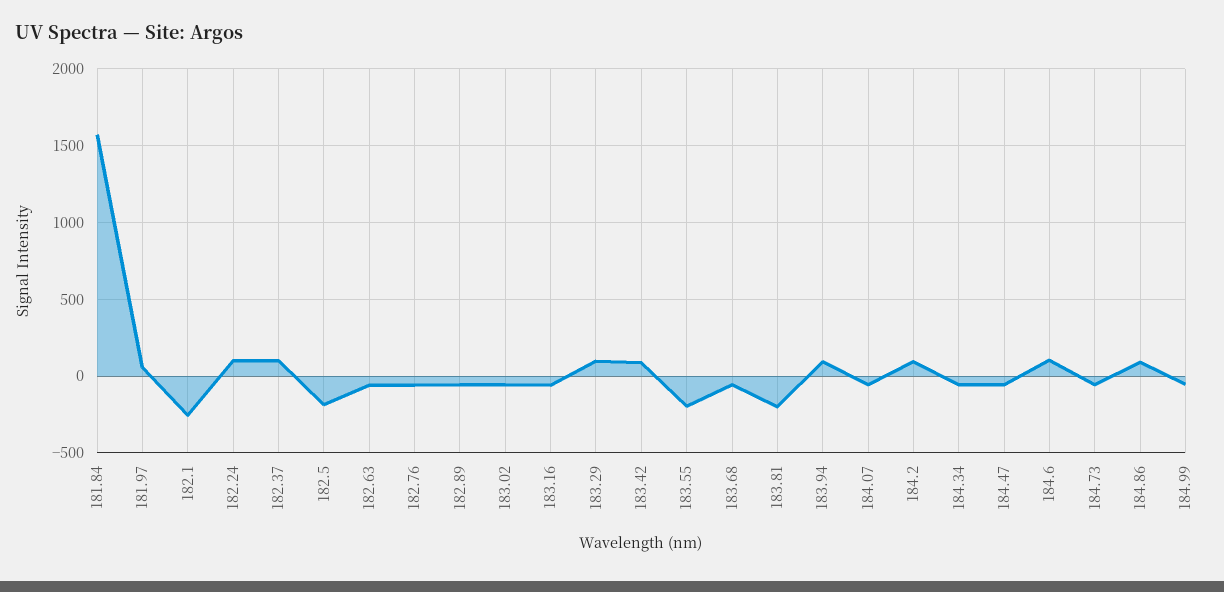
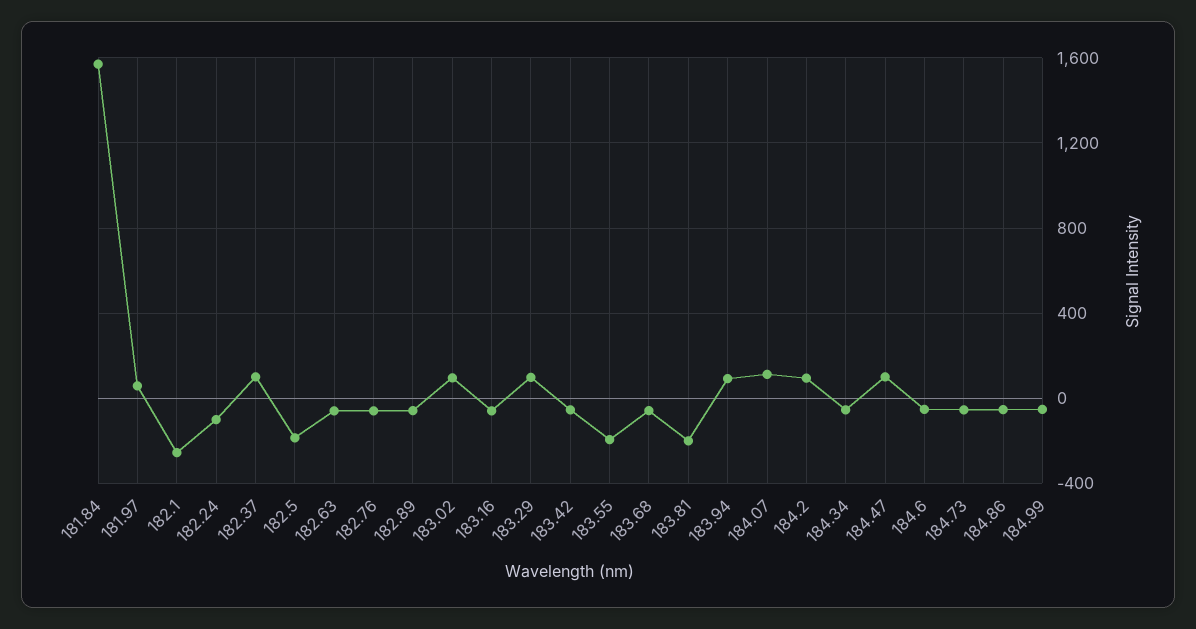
  {
    "181.84": 1550,
    "181.97": 50,
    "182.1": -250,
-   "182.24": 100,
+   "182.24": -100,
    "182.37": 100,
    "182.5": -200,
    "182.63": -50,
    "182.76": -50,
    "182.89": -50,
-   "183.02": -50,
+   "183.02": 100,
    "183.16": -50,
    "183.29": 100,
-   "183.42": 100,
+   "183.42": -50,
    "183.55": -200,
    "183.68": -50,
    "183.81": -200,
    "183.94": 100,
-   "184.07": -50,
+   "184.07": 100,
    "184.2": 100,
    "184.34": -50,
-   "184.47": -50,
+   "184.47": 100,
-   "184.6": 100,
+   "184.6": -50,
    "184.73": -50,
-   "184.86": 100,
+   "184.86": -50,
    "184.99": -50
  }

